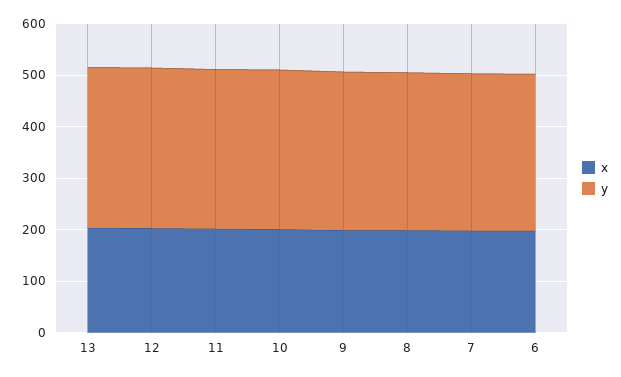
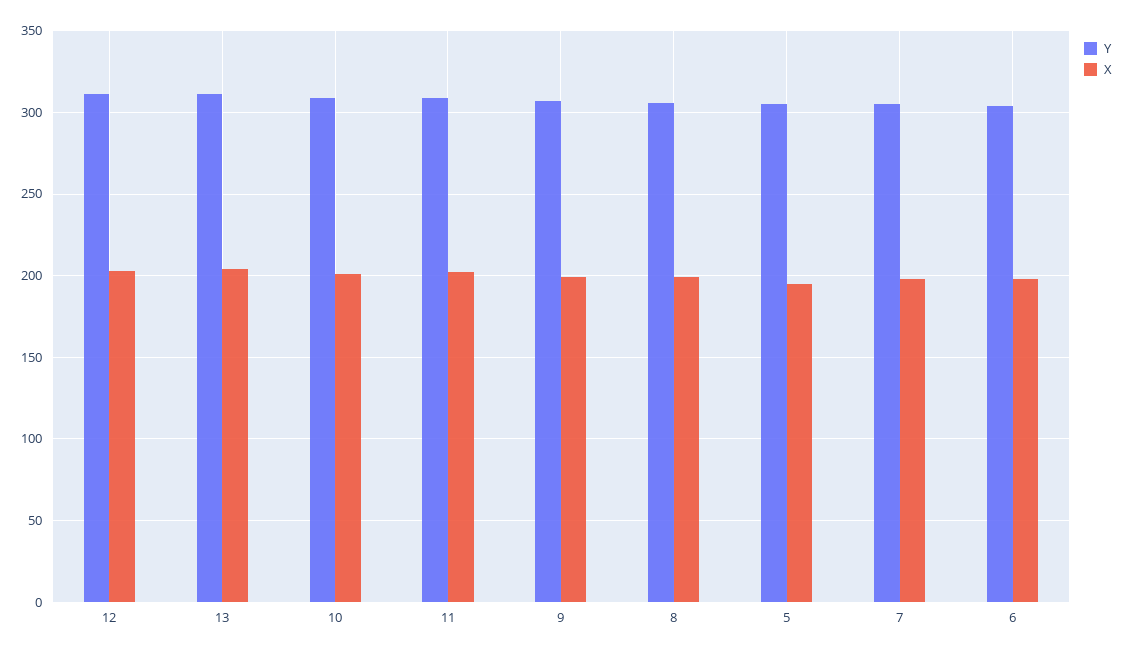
  {
    "x": {
      "13": 205,
      "12": 205,
      "11": 200,
      "10": 200,
      "9": 200,
      "8": 200,
      "7": 200,
-     "6": 200
+     "6": 200,
+     "5": 195
    },
    "y": {
      "13": 310,
      "12": 310,
      "11": 310,
      "10": 310,
      "9": 305,
      "8": 305,
      "7": 305,
-     "6": 305
+     "6": 305,
+     "5": 305
    }
  }

